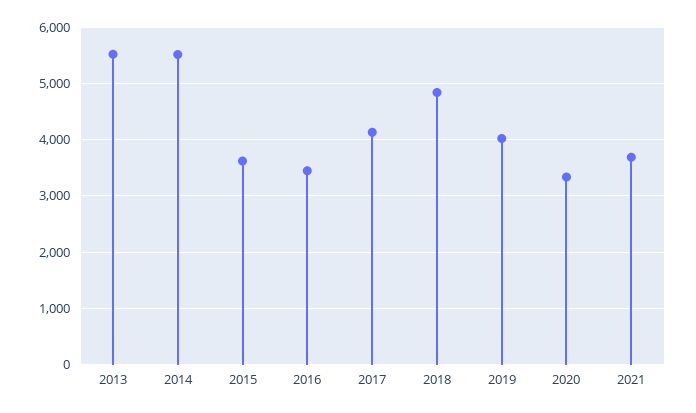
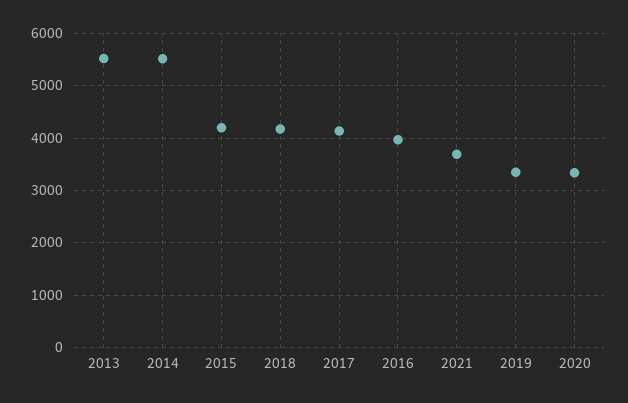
  {
    "2013": 5600,
    "2014": 5600,
-   "2015": 3600,
+   "2015": 4200,
-   "2016": 3400,
+   "2016": 4000,
    "2017": 4200,
-   "2018": 4800,
+   "2018": 4200,
-   "2019": 4000,
+   "2019": 3400,
    "2020": 3400,
    "2021": 3600
  }

